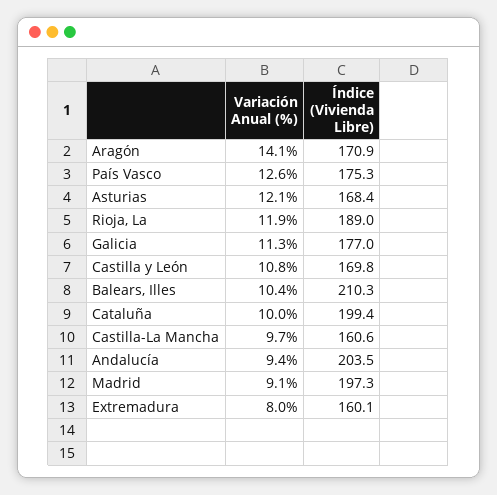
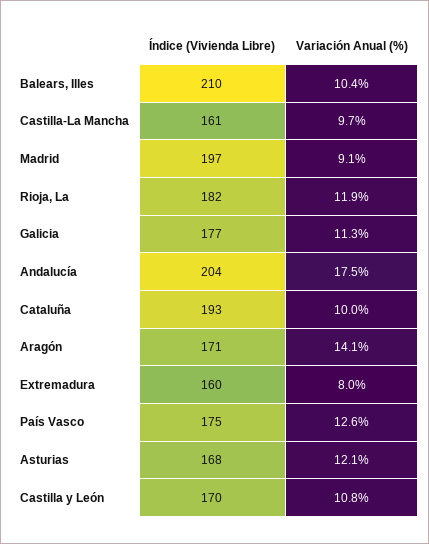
  {
    "Variación Anual (%)": {
      "Aragón": 14.1,
      "País Vasco": 12.6,
      "Asturias": 12.1,
      "Rioja, La": 11.9,
      "Galicia": 11.3,
      "Castilla y León": 10.8,
      "Balears, Illes": 10.4,
      "Cataluña": 10,
      "Castilla-La Mancha": 9.7,
-     "Andalucía": 9.4,
+     "Andalucía": 17.5,
      "Madrid": 9.1,
      "Extremadura": 8
    },
    "Índice (Vivienda Libre)": {
      "Aragón": 170.9,
      "País Vasco": 175.3,
      "Asturias": 168.4,
-     "Rioja, La": 189,
+     "Rioja, La": 182,
      "Galicia": 177,
      "Castilla y León": 169.8,
      "Balears, Illes": 210.3,
-     "Cataluña": 199.4,
+     "Cataluña": 193,
      "Castilla-La Mancha": 160.6,
      "Andalucía": 203.5,
      "Madrid": 197.3,
      "Extremadura": 160.1
    }
  }

